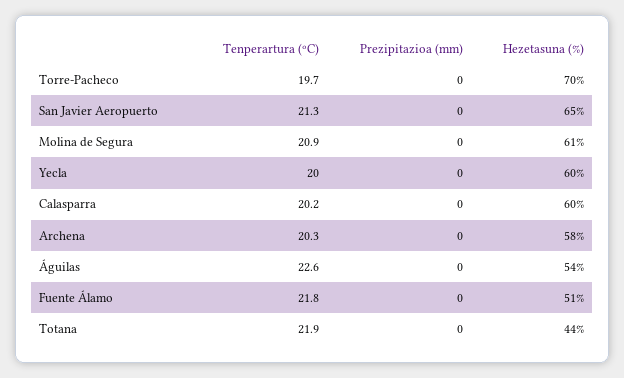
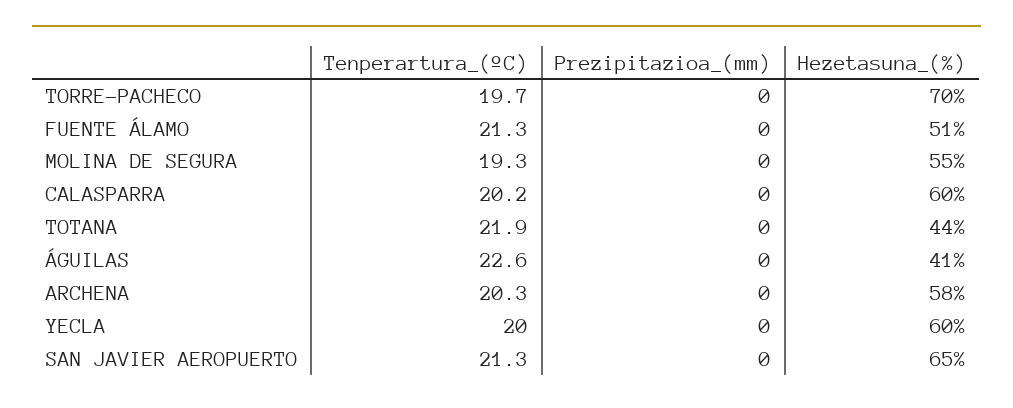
  {
    "Tenperartura (ºC)": {
      "Torre-Pacheco": 19.7,
      "San Javier Aeropuerto": 21.3,
-     "Molina de Segura": 20.9,
+     "Molina de Segura": 19.3,
      "Yecla": 20,
      "Calasparra": 20.2,
      "Archena": 20.3,
      "Águilas": 22.6,
-     "Fuente Álamo": 21.8,
+     "Fuente Álamo": 21.3,
      "Totana": 21.9
    },
    "Prezipitazioa (mm)": {
      "Torre-Pacheco": 0,
      "San Javier Aeropuerto": 0,
      "Molina de Segura": 0,
      "Yecla": 0,
      "Calasparra": 0,
      "Archena": 0,
      "Águilas": 0,
      "Fuente Álamo": 0,
      "Totana": 0
    },
    "Hezetasuna (%)": {
      "Torre-Pacheco": 70,
      "San Javier Aeropuerto": 65,
-     "Molina de Segura": 61,
+     "Molina de Segura": 55,
      "Yecla": 60,
      "Calasparra": 60,
      "Archena": 58,
-     "Águilas": 54,
+     "Águilas": 41,
      "Fuente Álamo": 51,
      "Totana": 44
    }
  }

